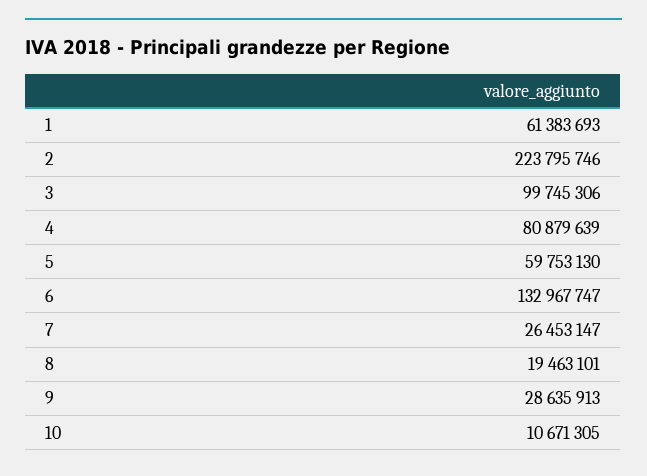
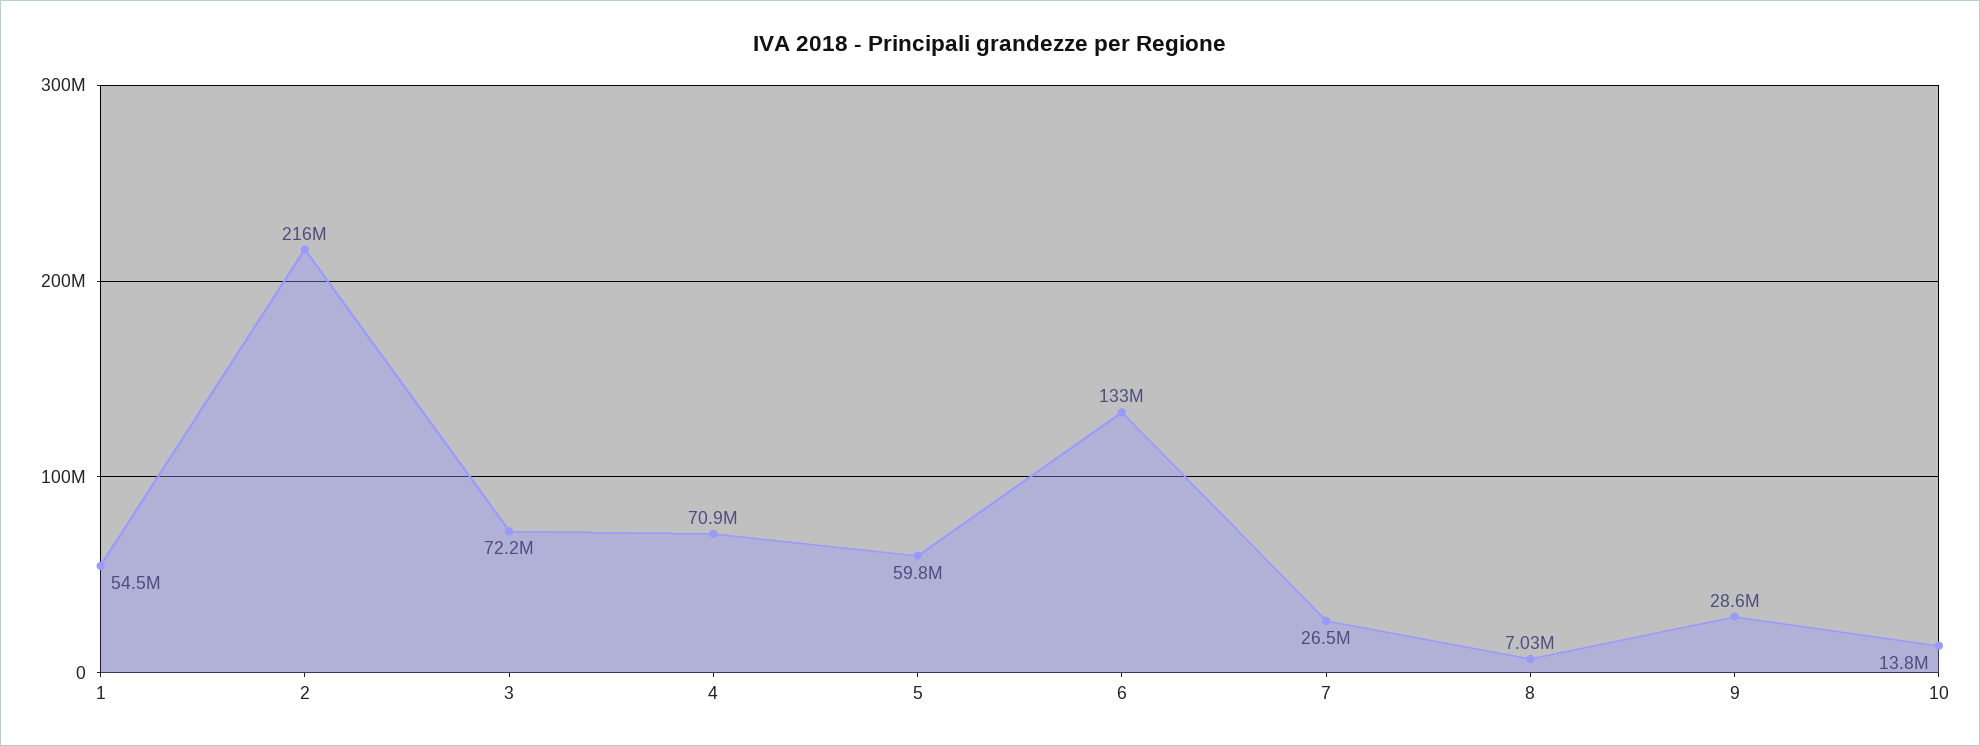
  {
-   "1": 61383693,
+   "1": 54500000,
-   "2": 223795746,
+   "2": 216000000,
-   "3": 99745306,
+   "3": 72200000,
-   "4": 80879639,
+   "4": 70900000,
    "5": 59753130,
    "6": 132967747,
    "7": 26453147,
-   "8": 19463101,
+   "8": 7030000,
    "9": 28635913,
-   "10": 10671305
+   "10": 13800000
  }

